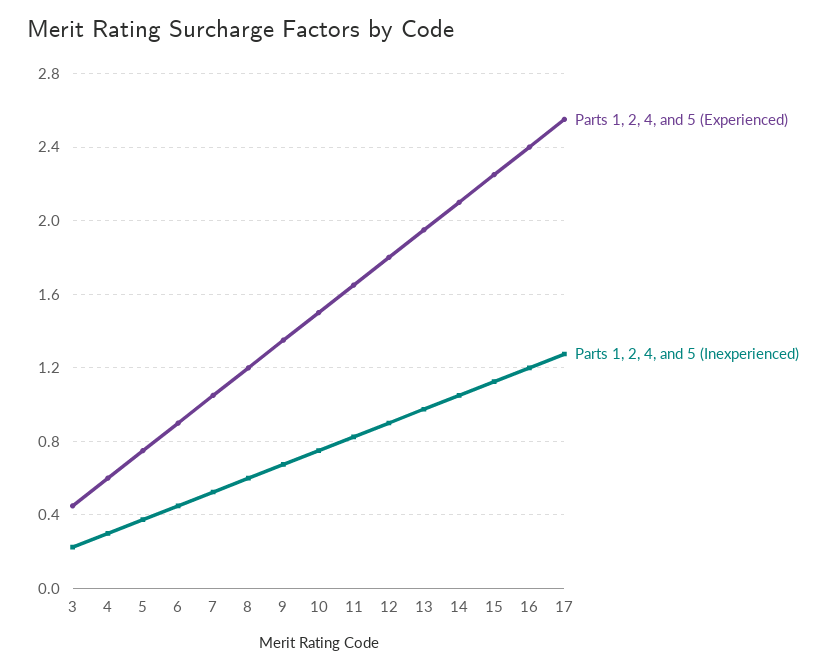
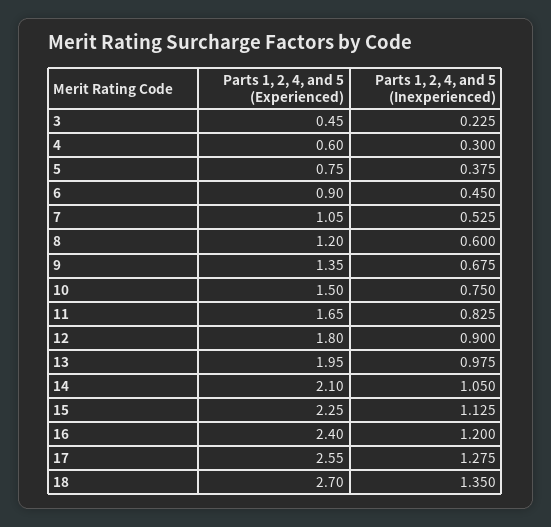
  {
    "Parts 1, 2, 4, and 5 (Experienced)": {
      "3": 0.45,
      "4": 0.6,
      "5": 0.75,
      "6": 0.9,
      "7": 1.05,
      "8": 1.2,
      "9": 1.35,
      "10": 1.5,
      "11": 1.65,
      "12": 1.8,
      "13": 1.95,
      "14": 2.1,
      "15": 2.25,
      "16": 2.4,
-     "17": 2.55
+     "17": 2.55,
+     "18": 2.7
    },
    "Parts 1, 2, 4, and 5 (Inexperienced)": {
      "3": 0.225,
      "4": 0.3,
      "5": 0.375,
      "6": 0.45,
      "7": 0.525,
      "8": 0.6,
      "9": 0.675,
      "10": 0.75,
      "11": 0.825,
      "12": 0.9,
      "13": 0.975,
      "14": 1.05,
      "15": 1.125,
      "16": 1.2,
-     "17": 1.275
+     "17": 1.275,
+     "18": 1.35
    }
  }

